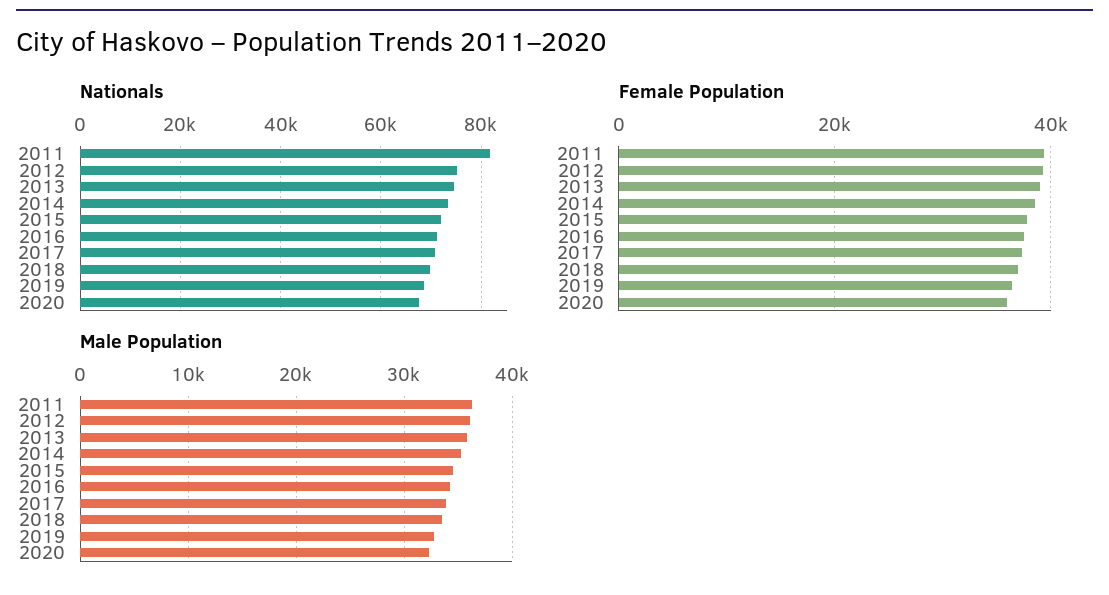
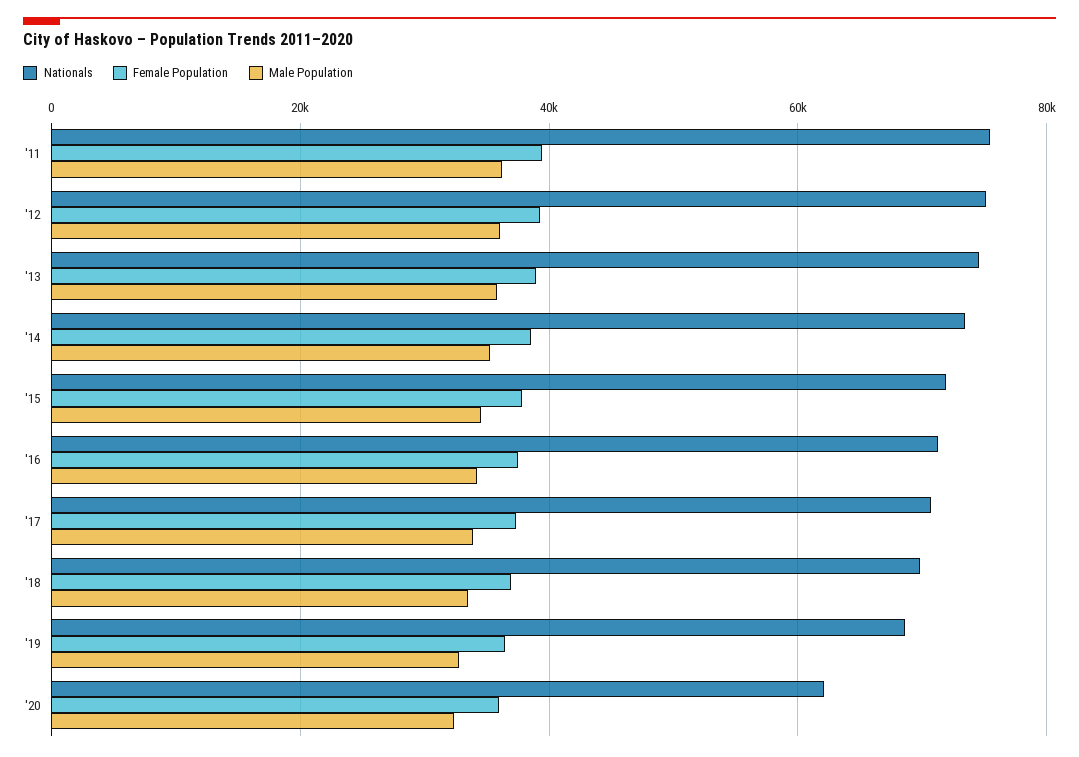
  {
    "Nationals": {
-     "2011": 82000,
+     "2011": 76000,
      "2012": 76000,
      "2013": 74000,
      "2014": 74000,
      "2015": 72000,
      "2016": 72000,
      "2017": 70000,
      "2018": 70000,
      "2019": 68000,
-     "2020": 68000
+     "2020": 62000
    },
    "Female Population": {
      "2011": 40000,
      "2012": 40000,
      "2013": 38000,
      "2014": 38000,
      "2015": 38000,
      "2016": 38000,
      "2017": 38000,
      "2018": 36000,
      "2019": 36000,
      "2020": 36000
    },
    "Male Population": {
      "2011": 36000,
      "2012": 36000,
      "2013": 36000,
      "2014": 35000,
      "2015": 35000,
      "2016": 34000,
      "2017": 34000,
      "2018": 33000,
      "2019": 33000,
      "2020": 32000
    }
  }

